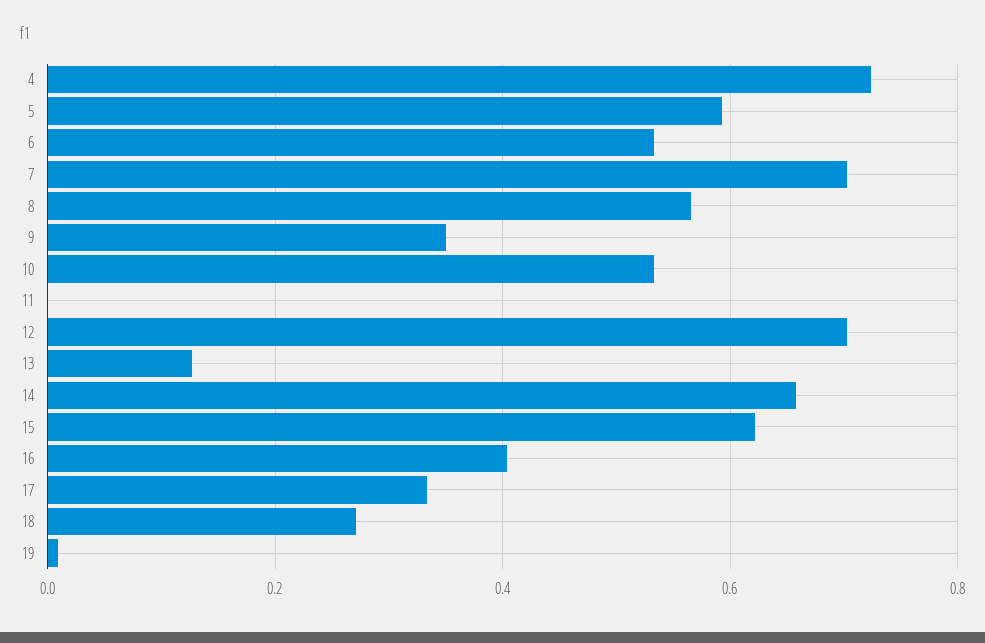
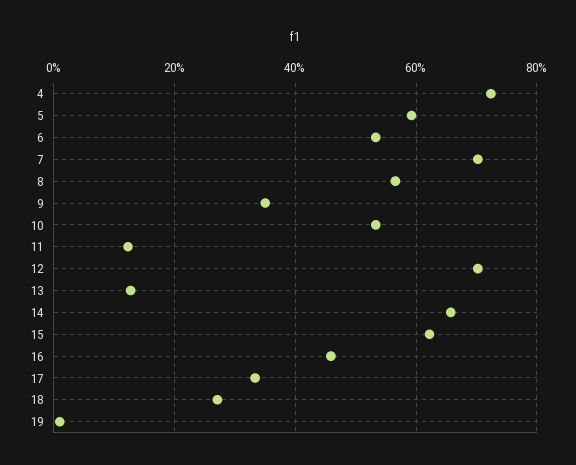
  {
    "4": 0.72,
    "5": 0.6,
    "6": 0.54,
    "7": 0.7,
    "8": 0.56,
    "9": 0.36,
    "10": 0.54,
-   "11": 0,
+   "11": 0.12,
    "12": 0.7,
    "13": 0.12,
    "14": 0.66,
    "15": 0.62,
-   "16": 0.4,
+   "16": 0.46,
    "17": 0.34,
    "18": 0.28,
    "19": 0
  }

